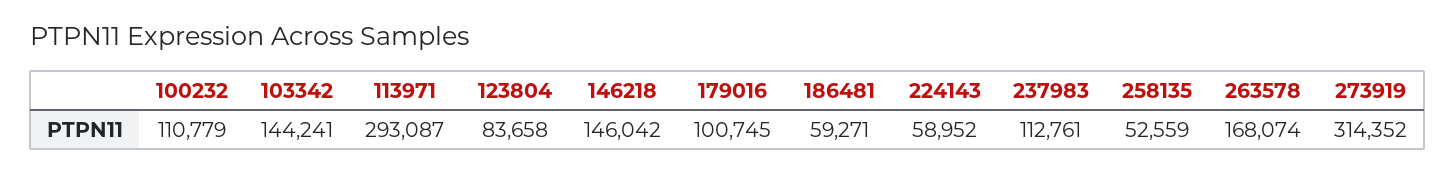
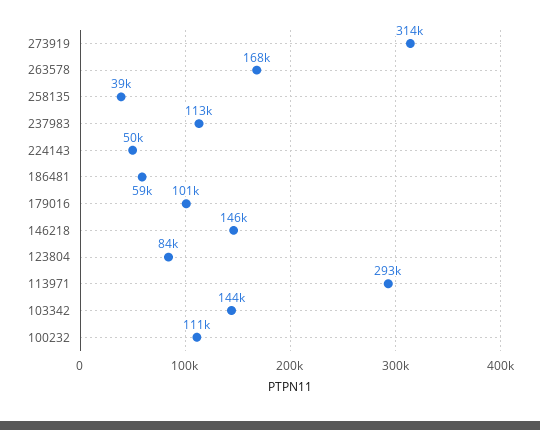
  {
    "100232": 110779,
    "103342": 144241,
    "113971": 293087,
    "123804": 83658,
    "146218": 146042,
    "179016": 100745,
    "186481": 59271,
-   "224143": 58952,
+   "224143": 50000,
    "237983": 112761,
-   "258135": 52559,
+   "258135": 39000,
    "263578": 168074,
    "273919": 314352
  }

